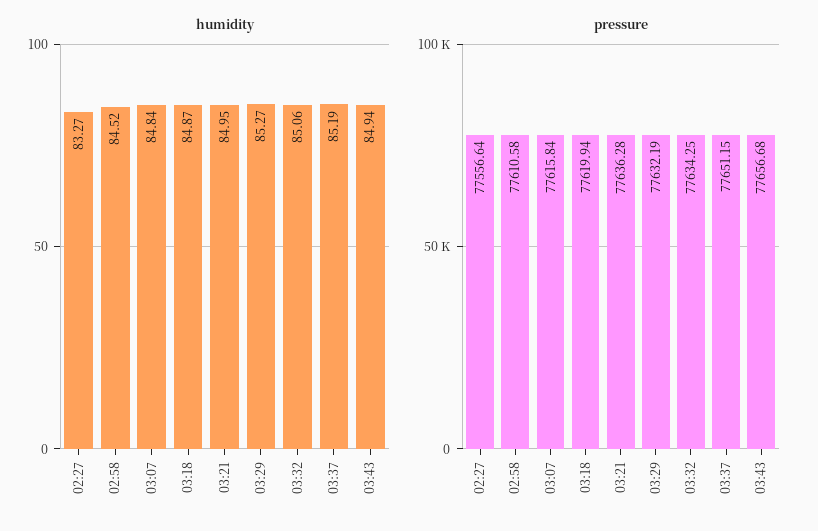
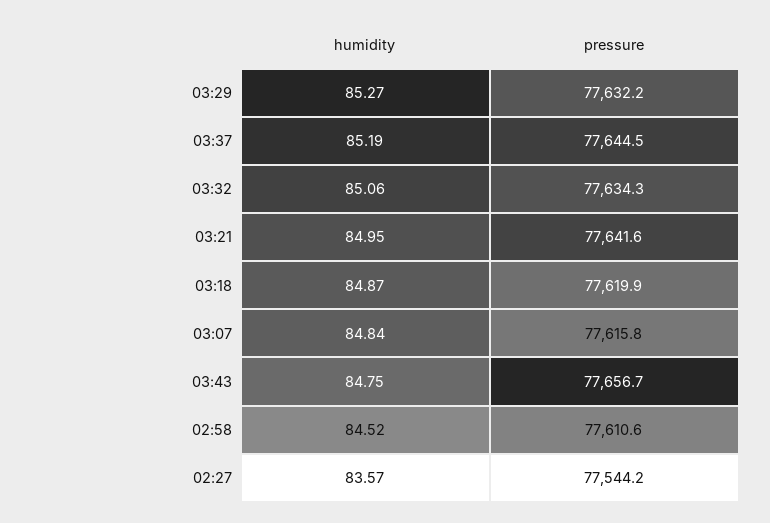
  {
    "humidity": {
-     "02:27": 83.27,
+     "02:27": 83.57,
      "02:58": 84.52,
      "03:07": 84.84,
      "03:18": 84.87,
      "03:21": 84.95,
      "03:29": 85.27,
      "03:32": 85.06,
      "03:37": 85.19,
-     "03:43": 84.94
+     "03:43": 84.75
    },
    "pressure": {
-     "02:27": 77556.64,
+     "02:27": 77544.2,
      "02:58": 77610.58,
      "03:07": 77615.84,
      "03:18": 77619.94,
-     "03:21": 77636.28,
+     "03:21": 77641.6,
      "03:29": 77632.19,
      "03:32": 77634.25,
-     "03:37": 77651.15,
+     "03:37": 77644.5,
      "03:43": 77656.68
    }
  }

